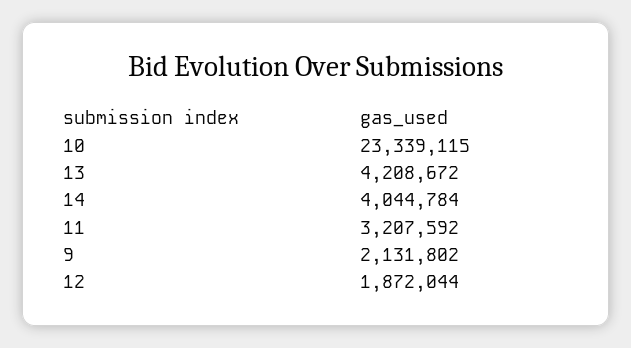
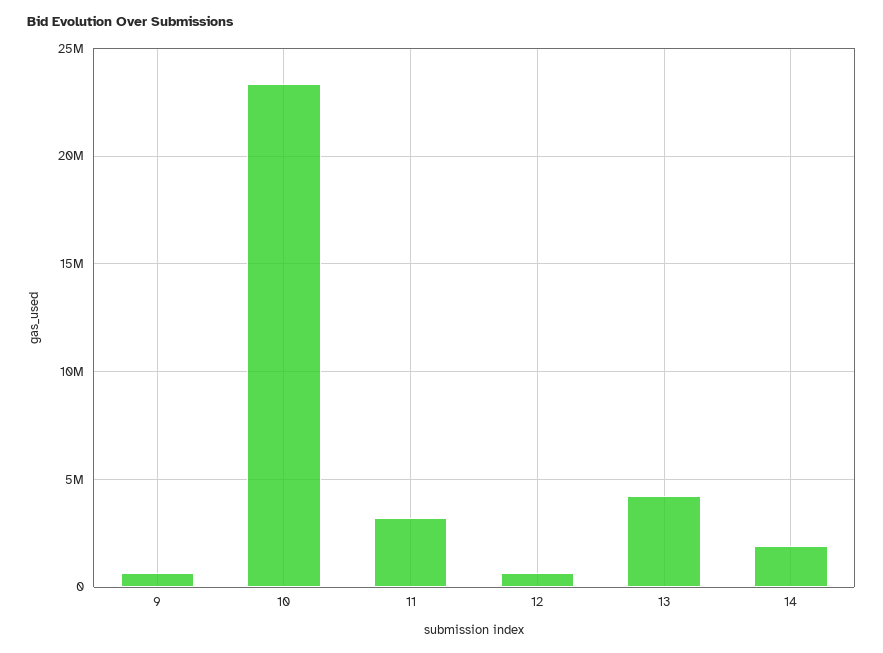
  {
    "10": 23339115,
    "13": 4208672,
-   "14": 4044784,
+   "14": 2000000,
    "11": 3207592,
-   "9": 2131802,
+   "9": 500000,
-   "12": 1872044
+   "12": 500000
  }

